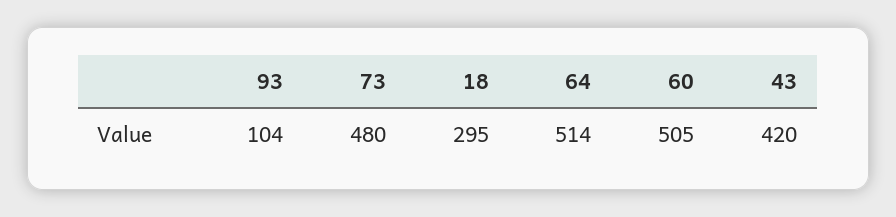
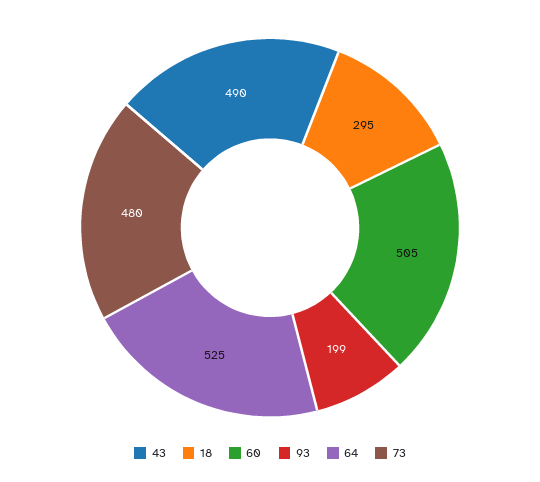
  {
-   "93": 104,
+   "93": 199,
    "73": 480,
    "18": 295,
-   "64": 514,
+   "64": 525,
    "60": 505,
-   "43": 420
+   "43": 490
  }

